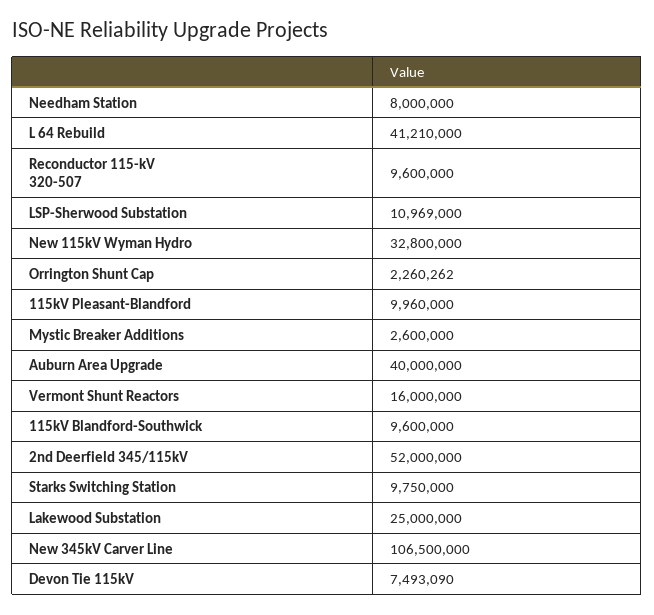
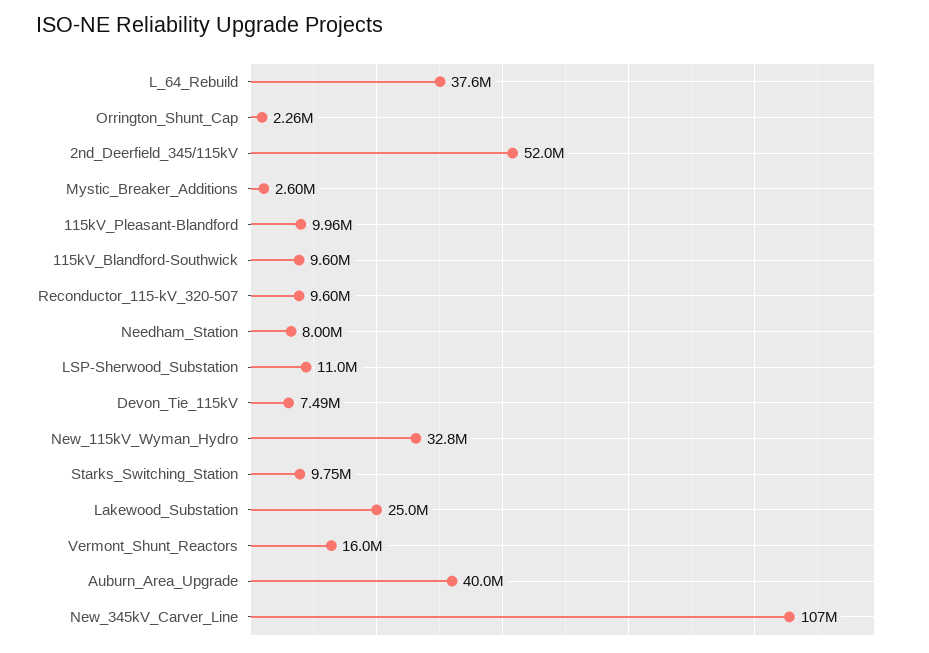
  {
    "Needham Station": 8000000,
-   "L 64 Rebuild": 41210000,
+   "L 64 Rebuild": 37600000,
    "Reconductor 115-kV 320-507": 9600000,
    "LSP-Sherwood Substation": 10969000,
    "New 115kV Wyman Hydro": 32800000,
    "Orrington Shunt Cap": 2260262,
    "115kV Pleasant-Blandford": 9960000,
    "Mystic Breaker Additions": 2600000,
    "Auburn Area Upgrade": 40000000,
    "Vermont Shunt Reactors": 16000000,
    "115kV Blandford-Southwick": 9600000,
    "2nd Deerfield 345/115kV": 52000000,
    "Starks Switching Station": 9750000,
    "Lakewood Substation": 25000000,
    "New 345kV Carver Line": 106500000,
    "Devon Tie 115kV": 7493090
  }

